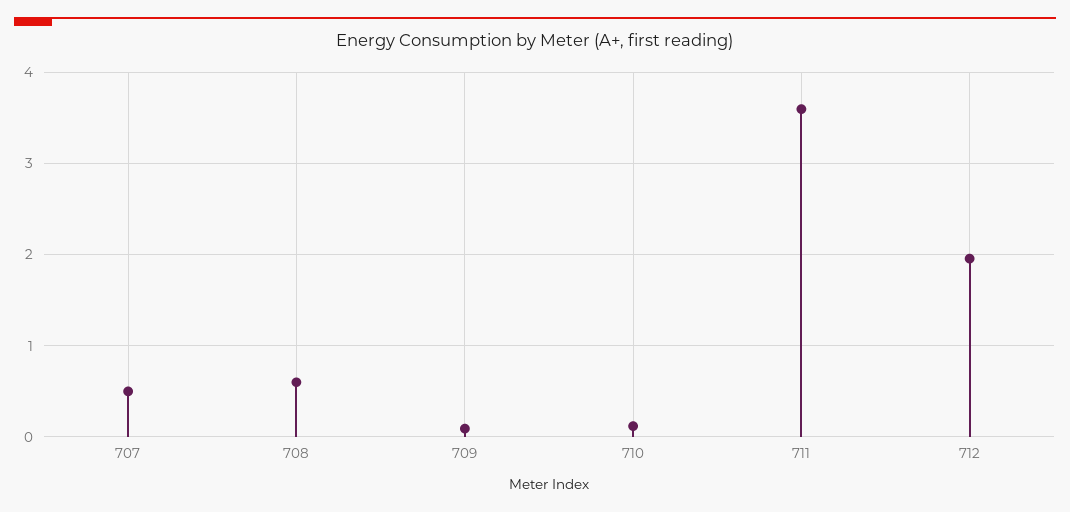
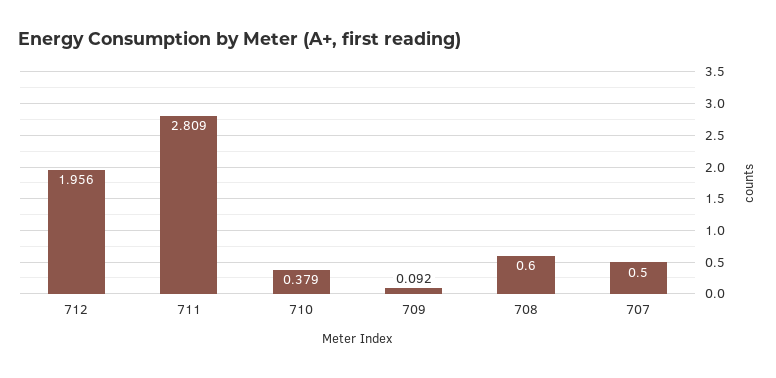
  {
    "707": 0.5,
    "708": 0.6,
    "709": 0.092,
-   "710": 0.1,
+   "710": 0.379,
-   "711": 3.6,
+   "711": 2.809,
    "712": 1.956
  }

